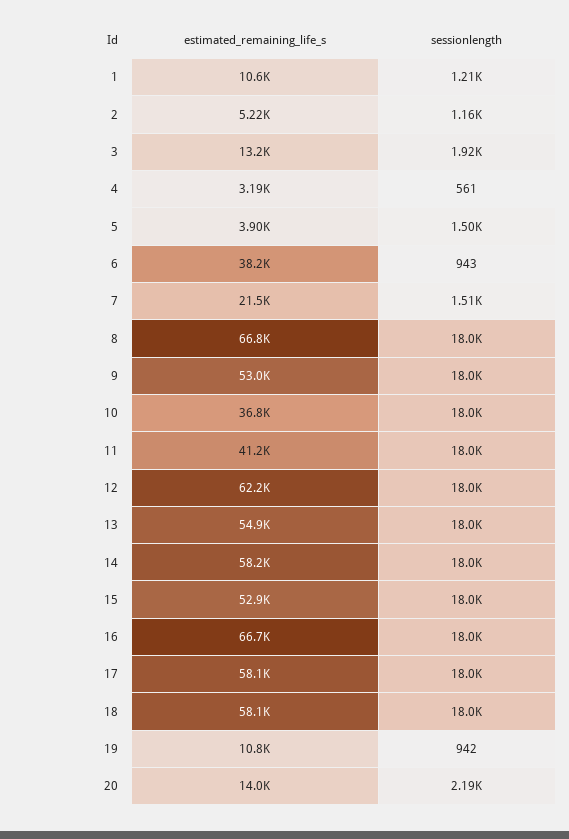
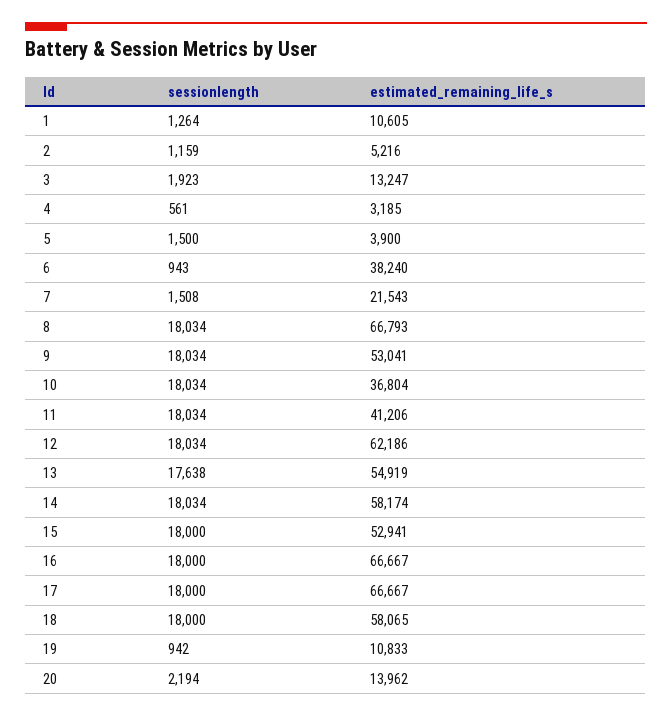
  {
    "estimated_remaining_life_s": {
      "1": 10605,
      "2": 5216,
      "3": 13247,
      "4": 3185,
      "5": 3900,
      "6": 38240,
      "7": 21543,
      "8": 66793,
      "9": 53041,
      "10": 36804,
      "11": 41206,
      "12": 62186,
      "13": 54919,
      "14": 58174,
      "15": 52941,
      "16": 66667,
-     "17": 58100,
+     "17": 66667,
      "18": 58065,
      "19": 10833,
      "20": 13962
    },
    "sessionlength": {
-     "1": 1210,
+     "1": 1264,
      "2": 1159,
      "3": 1923,
      "4": 561,
      "5": 1500,
      "6": 943,
      "7": 1508,
      "8": 18034,
      "9": 18034,
      "10": 18034,
      "11": 18034,
      "12": 18034,
-     "13": 18000,
+     "13": 17638,
      "14": 18034,
      "15": 18000,
      "16": 18000,
      "17": 18000,
      "18": 18000,
      "19": 942,
      "20": 2194
    }
  }

